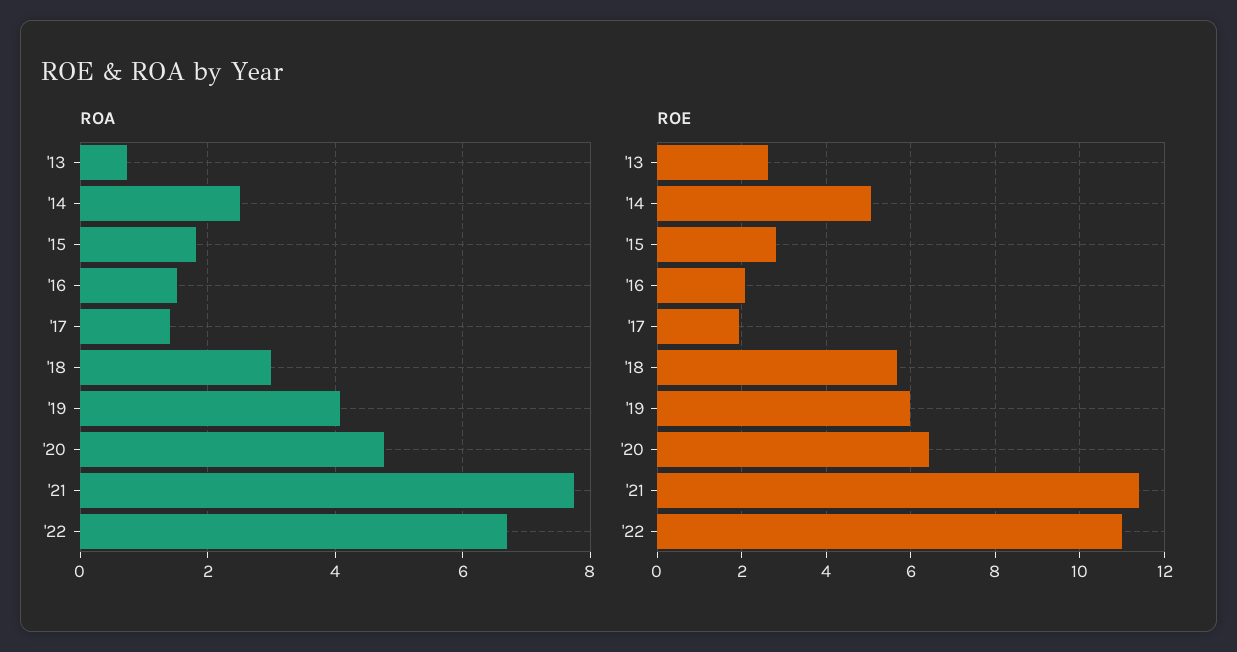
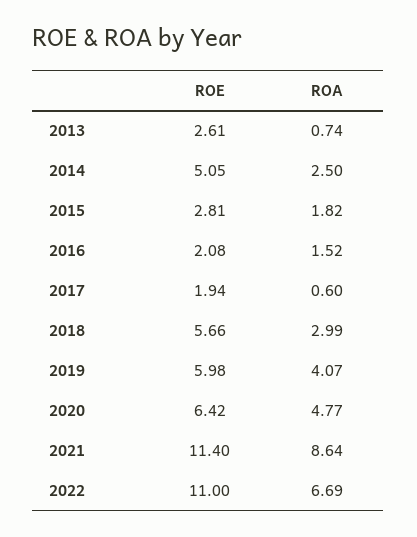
  {
    "ROA": {
      "'13": 0.74,
      "'14": 2.5,
      "'15": 1.82,
      "'16": 1.52,
-     "'17": 1.4,
+     "'17": 0.6,
      "'18": 2.99,
      "'19": 4.07,
      "'20": 4.77,
-     "'21": 7.8,
+     "'21": 8.64,
      "'22": 6.69
    },
    "ROE": {
      "'13": 2.61,
      "'14": 5.05,
      "'15": 2.81,
      "'16": 2.08,
      "'17": 1.94,
      "'18": 5.66,
      "'19": 5.98,
      "'20": 6.42,
      "'21": 11.4,
      "'22": 11
    }
  }

